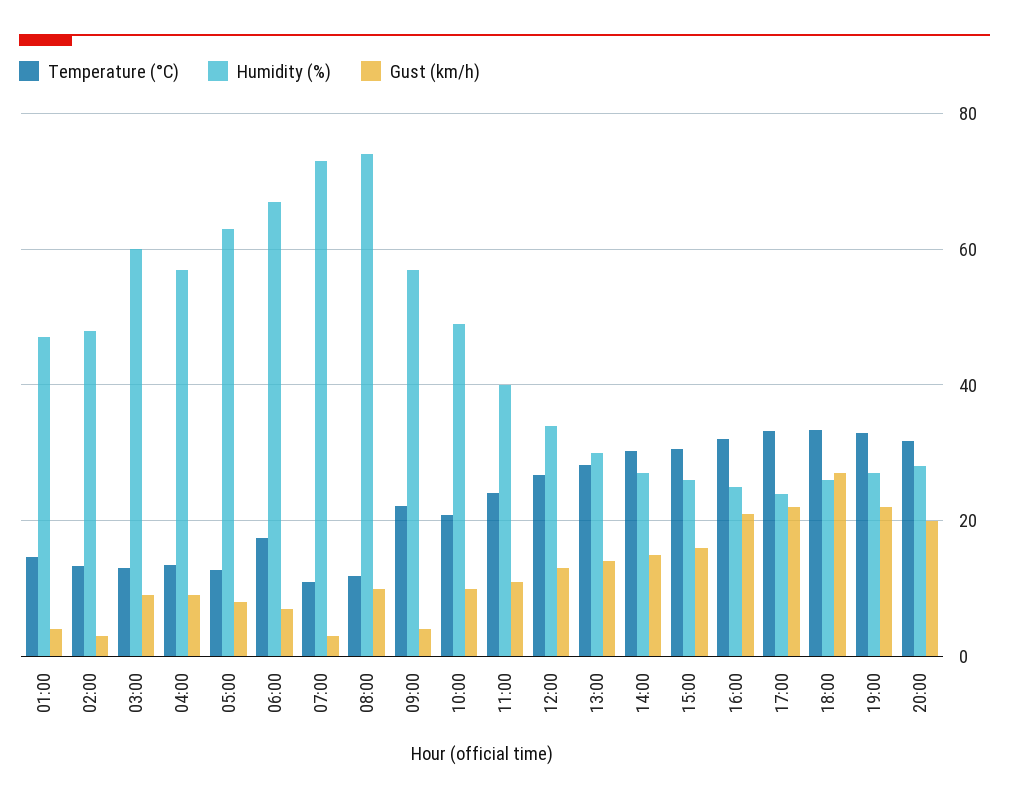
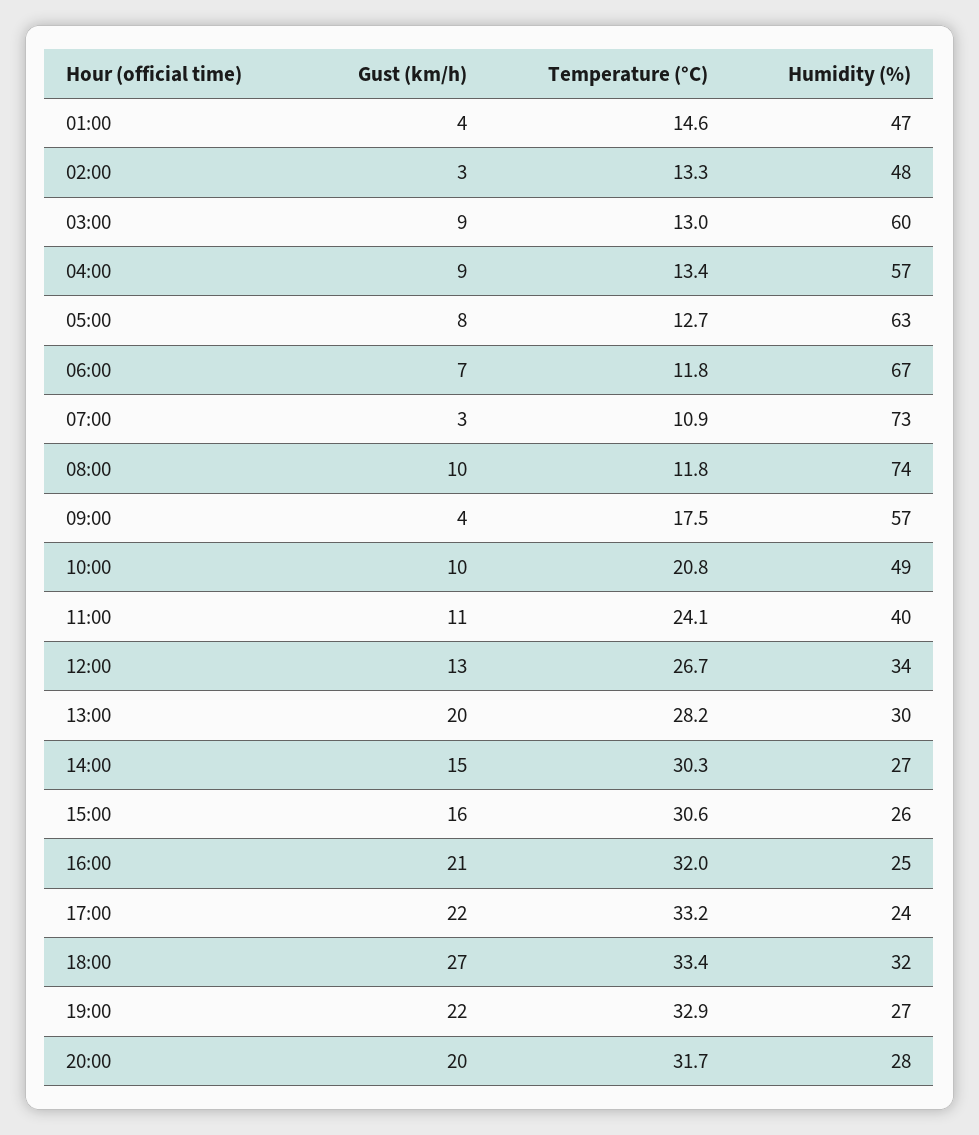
  {
    "Temperature (°C)": {
      "01:00": 14.6,
      "02:00": 13.3,
      "03:00": 13,
      "04:00": 13.4,
      "05:00": 12.7,
-     "06:00": 18,
+     "06:00": 11.8,
      "07:00": 10.9,
      "08:00": 11.8,
-     "09:00": 22,
+     "09:00": 17.5,
      "10:00": 20.8,
      "11:00": 24.1,
      "12:00": 26.7,
      "13:00": 28.2,
      "14:00": 30.3,
      "15:00": 30.6,
      "16:00": 32,
      "17:00": 33.2,
      "18:00": 33.4,
      "19:00": 32.9,
      "20:00": 31.7
    },
    "Humidity (%)": {
      "01:00": 47,
      "02:00": 48,
      "03:00": 60,
      "04:00": 57,
      "05:00": 63,
      "06:00": 67,
      "07:00": 73,
      "08:00": 74,
      "09:00": 57,
      "10:00": 49,
      "11:00": 40,
      "12:00": 34,
      "13:00": 30,
      "14:00": 27,
      "15:00": 26,
      "16:00": 25,
      "17:00": 24,
-     "18:00": 26,
+     "18:00": 32,
      "19:00": 27,
      "20:00": 28
    },
    "Gust (km/h)": {
      "01:00": 4,
      "02:00": 3,
      "03:00": 9,
      "04:00": 9,
      "05:00": 8,
      "06:00": 7,
      "07:00": 3,
      "08:00": 10,
      "09:00": 4,
      "10:00": 10,
      "11:00": 11,
      "12:00": 13,
-     "13:00": 14,
+     "13:00": 20,
      "14:00": 15,
      "15:00": 16,
      "16:00": 21,
      "17:00": 22,
      "18:00": 27,
      "19:00": 22,
      "20:00": 20
    }
  }

